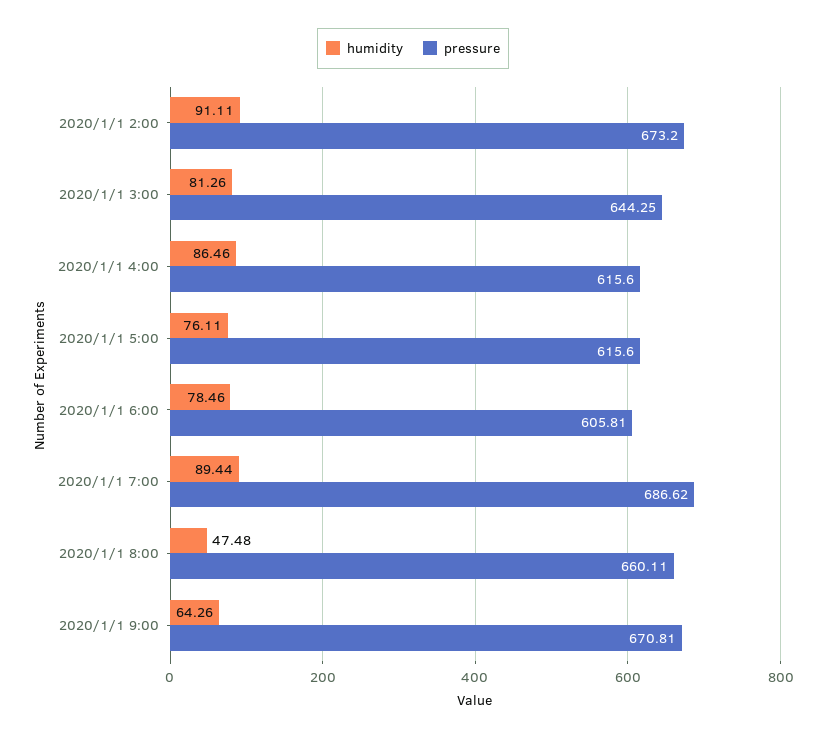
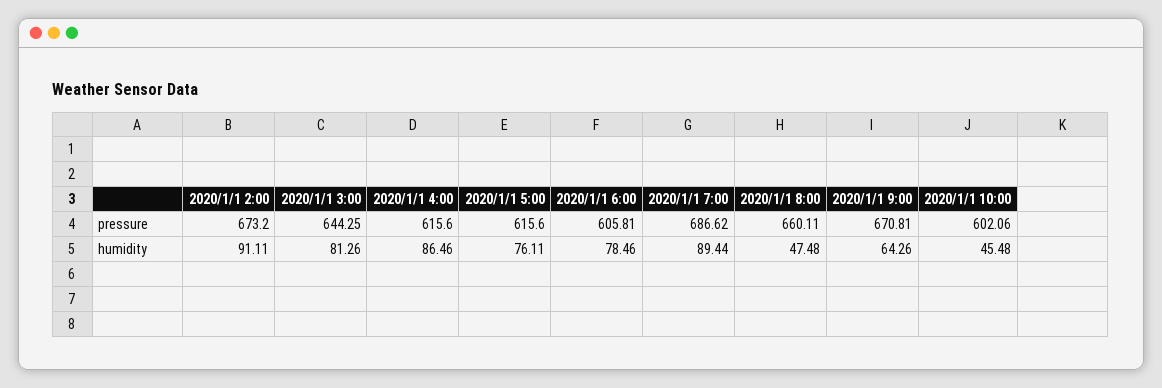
  {
    "humidity": {
      "2020/1/1 2:00": 91.11,
      "2020/1/1 3:00": 81.26,
      "2020/1/1 4:00": 86.46,
      "2020/1/1 5:00": 76.11,
      "2020/1/1 6:00": 78.46,
      "2020/1/1 7:00": 89.44,
      "2020/1/1 8:00": 47.48,
-     "2020/1/1 9:00": 64.26
+     "2020/1/1 9:00": 64.26,
+     "2020/1/1 10:00": 45.48
    },
    "pressure": {
      "2020/1/1 2:00": 673.2,
      "2020/1/1 3:00": 644.25,
      "2020/1/1 4:00": 615.6,
      "2020/1/1 5:00": 615.6,
      "2020/1/1 6:00": 605.81,
      "2020/1/1 7:00": 686.62,
      "2020/1/1 8:00": 660.11,
-     "2020/1/1 9:00": 670.81
+     "2020/1/1 9:00": 670.81,
+     "2020/1/1 10:00": 602.06
    }
  }

